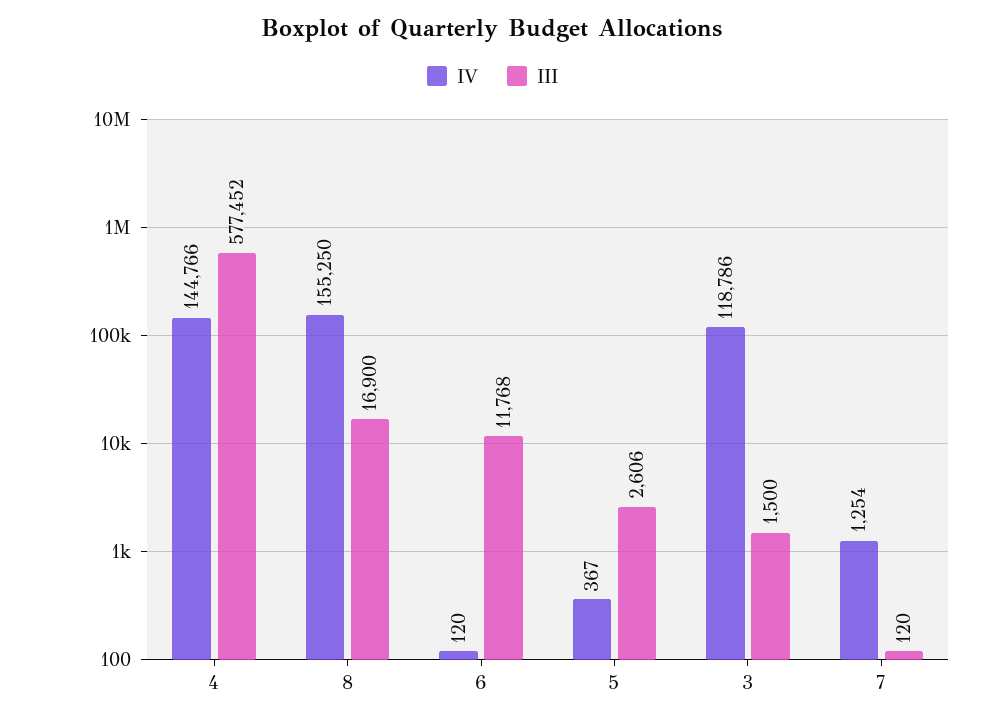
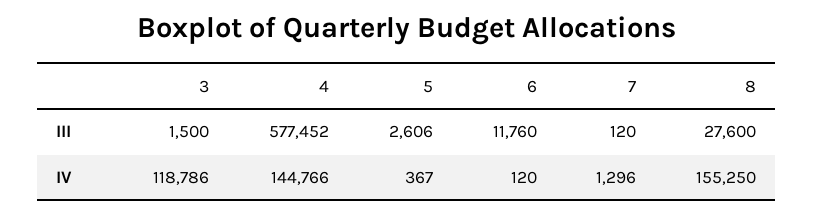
  {
    "IV": {
      "4": 144766,
      "8": 155250,
      "6": 120,
      "5": 367,
      "3": 118786,
-     "7": 1254
+     "7": 1296
    },
    "III": {
      "4": 577452,
-     "8": 16900,
+     "8": 27600,
-     "6": 11768,
+     "6": 11760,
      "5": 2606,
      "3": 1500,
      "7": 120
    }
  }

